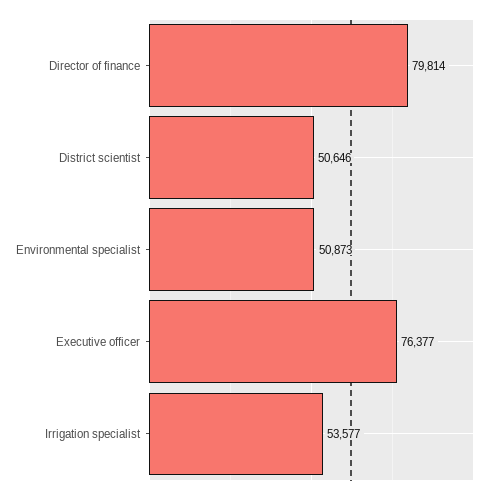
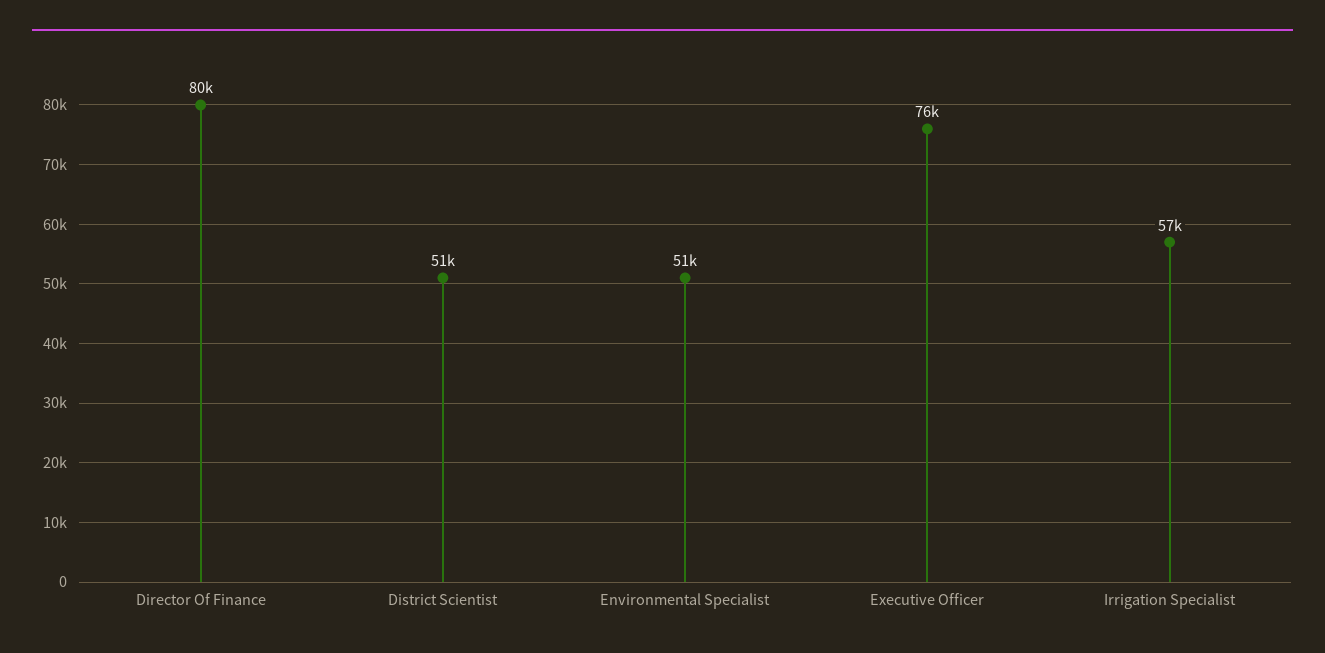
  {
    "Director of finance": 79814,
    "District scientist": 50646,
    "Environmental specialist": 50873,
    "Executive officer": 76377,
-   "Irrigation specialist": 53577
+   "Irrigation specialist": 57000
  }

